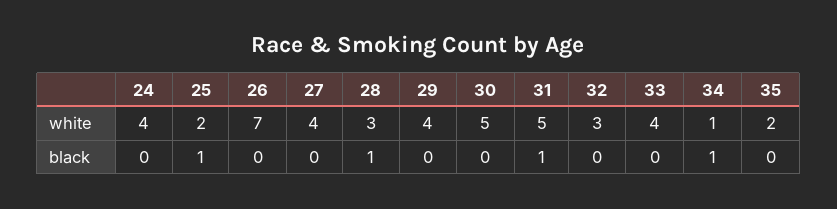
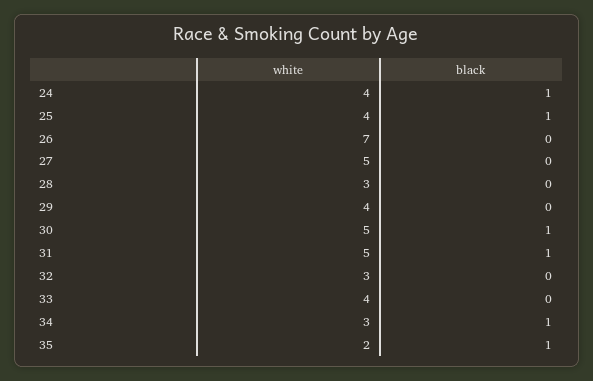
  {
    "24": {
      "white": 4,
-     "black": 0
+     "black": 1
    },
    "25": {
-     "white": 2,
+     "white": 4,
      "black": 1
    },
    "26": {
      "white": 7,
      "black": 0
    },
    "27": {
-     "white": 4,
+     "white": 5,
      "black": 0
    },
    "28": {
      "white": 3,
-     "black": 1
+     "black": 0
    },
    "29": {
      "white": 4,
      "black": 0
    },
    "30": {
      "white": 5,
-     "black": 0
+     "black": 1
    },
    "31": {
      "white": 5,
      "black": 1
    },
    "32": {
      "white": 3,
      "black": 0
    },
    "33": {
      "white": 4,
      "black": 0
    },
    "34": {
-     "white": 1,
+     "white": 3,
      "black": 1
    },
    "35": {
      "white": 2,
-     "black": 0
+     "black": 1
    }
  }

